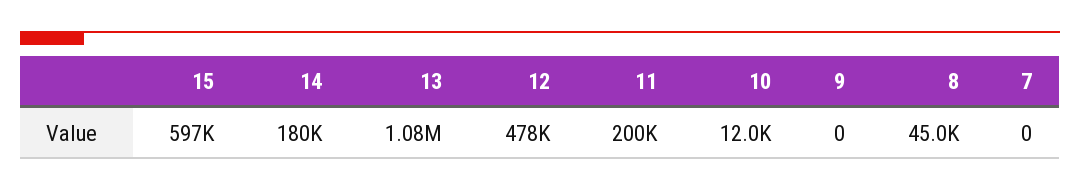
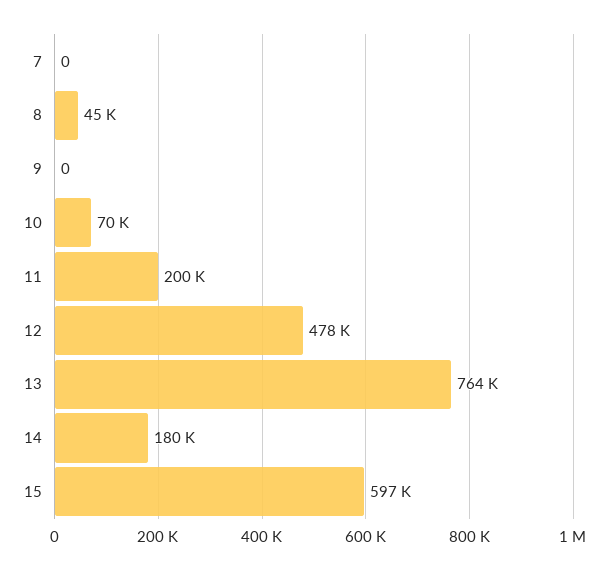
  {
    "15": 597000,
    "14": 180000,
-   "13": 1080000,
+   "13": 764000,
    "12": 478000,
    "11": 200000,
-   "10": 12000,
+   "10": 70000,
    "9": 0,
    "8": 45000,
    "7": 0
  }

